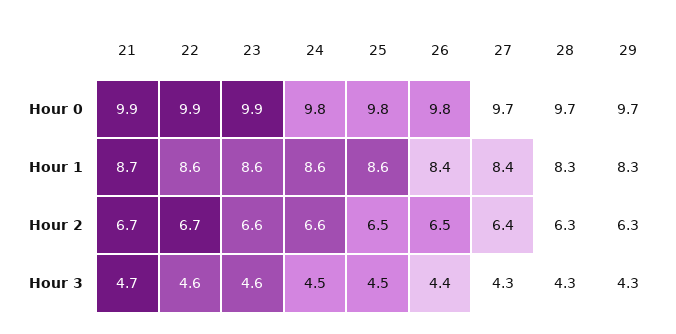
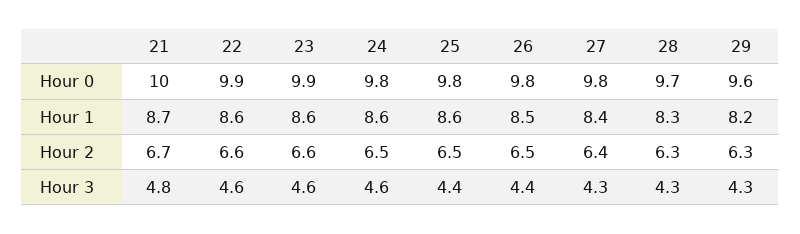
  {
    "21": {
-     "Hour 0": 9.9,
+     "Hour 0": 10,
      "Hour 1": 8.7,
      "Hour 2": 6.7,
-     "Hour 3": 4.7
+     "Hour 3": 4.8
    },
    "22": {
      "Hour 0": 9.9,
      "Hour 1": 8.6,
-     "Hour 2": 6.7,
+     "Hour 2": 6.6,
      "Hour 3": 4.6
    },
    "23": {
      "Hour 0": 9.9,
      "Hour 1": 8.6,
      "Hour 2": 6.6,
      "Hour 3": 4.6
    },
    "24": {
      "Hour 0": 9.8,
      "Hour 1": 8.6,
-     "Hour 2": 6.6,
+     "Hour 2": 6.5,
-     "Hour 3": 4.5
+     "Hour 3": 4.6
    },
    "25": {
      "Hour 0": 9.8,
      "Hour 1": 8.6,
      "Hour 2": 6.5,
-     "Hour 3": 4.5
+     "Hour 3": 4.4
    },
    "26": {
      "Hour 0": 9.8,
-     "Hour 1": 8.4,
+     "Hour 1": 8.5,
      "Hour 2": 6.5,
      "Hour 3": 4.4
    },
    "27": {
-     "Hour 0": 9.7,
+     "Hour 0": 9.8,
      "Hour 1": 8.4,
      "Hour 2": 6.4,
      "Hour 3": 4.3
    },
    "28": {
      "Hour 0": 9.7,
      "Hour 1": 8.3,
      "Hour 2": 6.3,
      "Hour 3": 4.3
    },
    "29": {
-     "Hour 0": 9.7,
+     "Hour 0": 9.6,
-     "Hour 1": 8.3,
+     "Hour 1": 8.2,
      "Hour 2": 6.3,
      "Hour 3": 4.3
    }
  }

